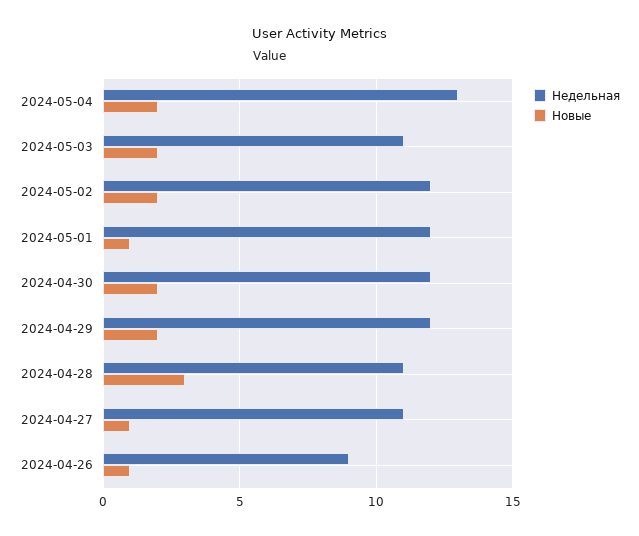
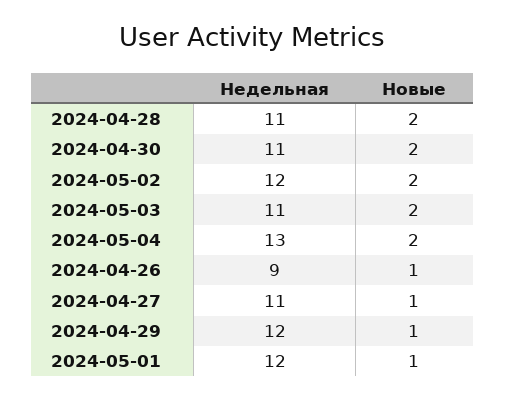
  {
    "Недельная": {
      "2024-05-04": 13,
      "2024-05-03": 11,
      "2024-05-02": 12,
      "2024-05-01": 12,
-     "2024-04-30": 12,
+     "2024-04-30": 11,
      "2024-04-29": 12,
      "2024-04-28": 11,
      "2024-04-27": 11,
      "2024-04-26": 9
    },
    "Новые": {
      "2024-05-04": 2,
      "2024-05-03": 2,
      "2024-05-02": 2,
      "2024-05-01": 1,
      "2024-04-30": 2,
-     "2024-04-29": 2,
+     "2024-04-29": 1,
-     "2024-04-28": 3,
+     "2024-04-28": 2,
      "2024-04-27": 1,
      "2024-04-26": 1
    }
  }

